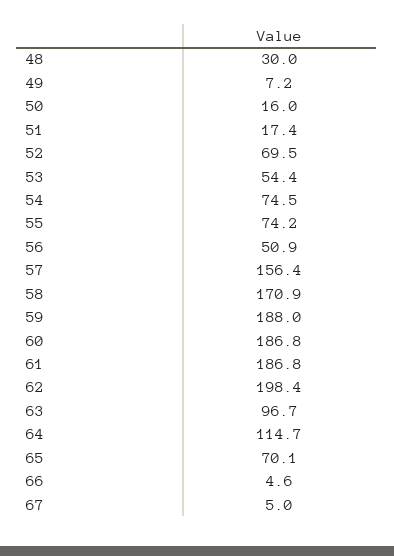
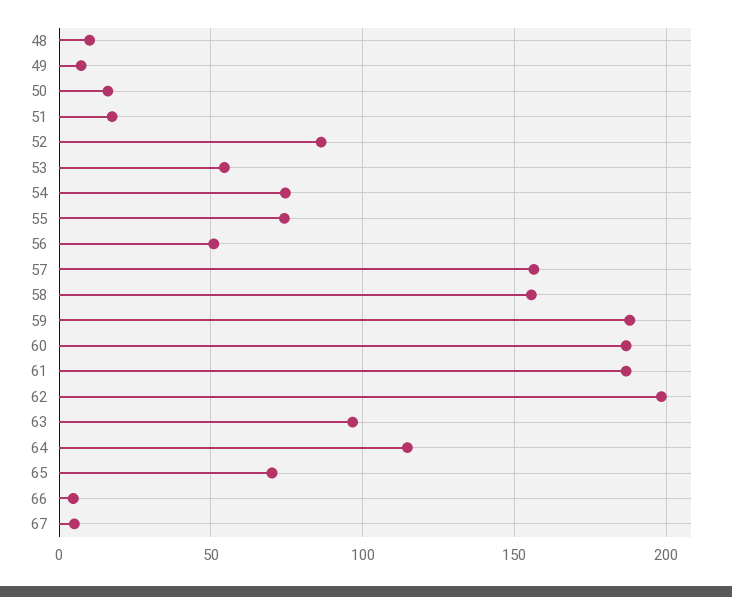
  {
-   "48": 30,
+   "48": 10,
    "49": 7.2,
    "50": 16,
    "51": 17.4,
-   "52": 69.5,
+   "52": 85,
    "53": 54.4,
    "54": 74.5,
    "55": 74.2,
    "56": 50.9,
    "57": 156.4,
-   "58": 170.9,
+   "58": 155,
    "59": 188,
    "60": 186.8,
    "61": 186.8,
    "62": 198.4,
    "63": 96.7,
    "64": 114.7,
    "65": 70.1,
    "66": 4.6,
    "67": 5
  }

